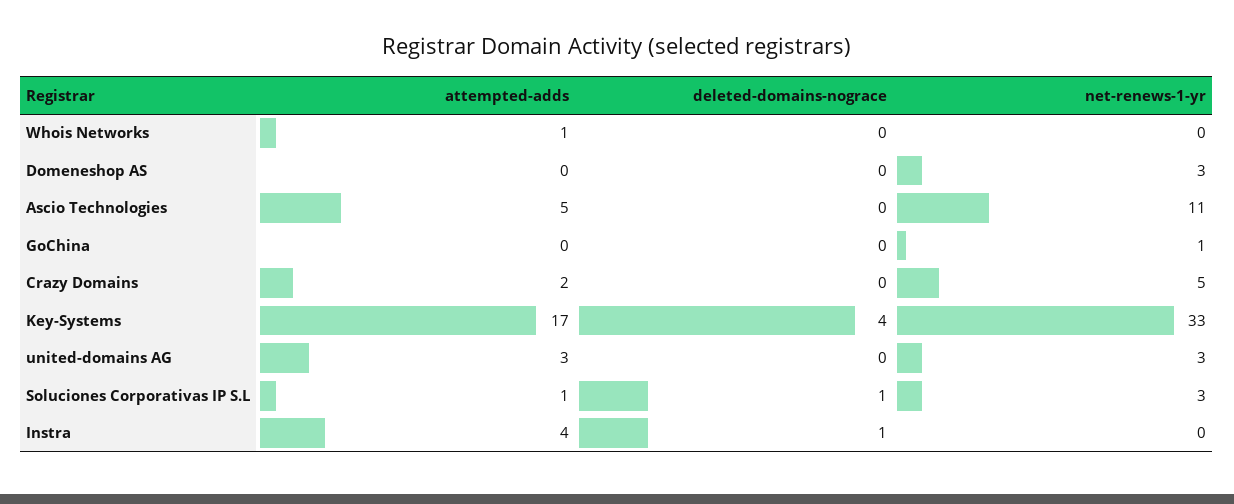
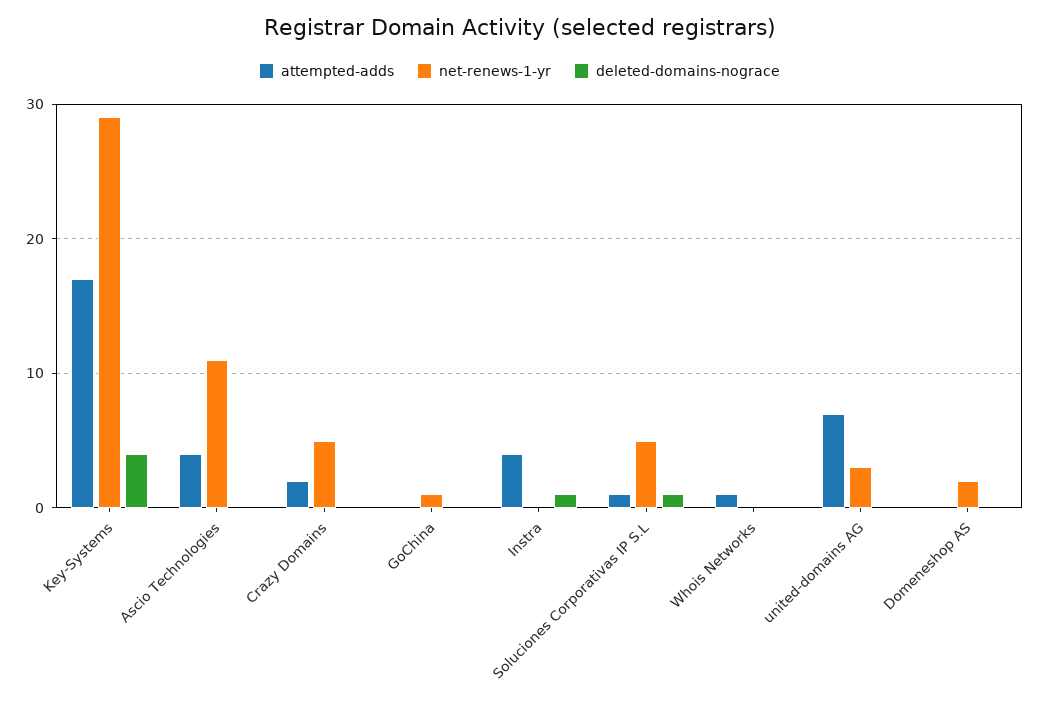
  {
    "attempted-adds": {
      "Whois Networks": 1,
      "Domeneshop AS": 0,
-     "Ascio Technologies": 5,
+     "Ascio Technologies": 4,
      "GoChina": 0,
      "Crazy Domains": 2,
      "Key-Systems": 17,
-     "united-domains AG": 3,
+     "united-domains AG": 7,
      "Soluciones Corporativas IP S.L": 1,
      "Instra": 4
    },
    "deleted-domains-nograce": {
      "Whois Networks": 0,
      "Domeneshop AS": 0,
      "Ascio Technologies": 0,
      "GoChina": 0,
      "Crazy Domains": 0,
      "Key-Systems": 4,
      "united-domains AG": 0,
      "Soluciones Corporativas IP S.L": 1,
      "Instra": 1
    },
    "net-renews-1-yr": {
      "Whois Networks": 0,
-     "Domeneshop AS": 3,
+     "Domeneshop AS": 2,
      "Ascio Technologies": 11,
      "GoChina": 1,
      "Crazy Domains": 5,
-     "Key-Systems": 33,
+     "Key-Systems": 29,
      "united-domains AG": 3,
-     "Soluciones Corporativas IP S.L": 3,
+     "Soluciones Corporativas IP S.L": 5,
      "Instra": 0
    }
  }

